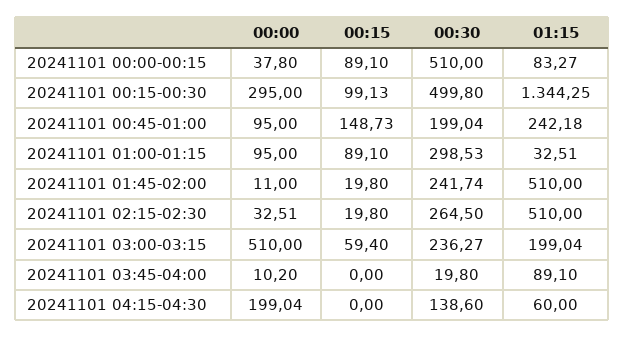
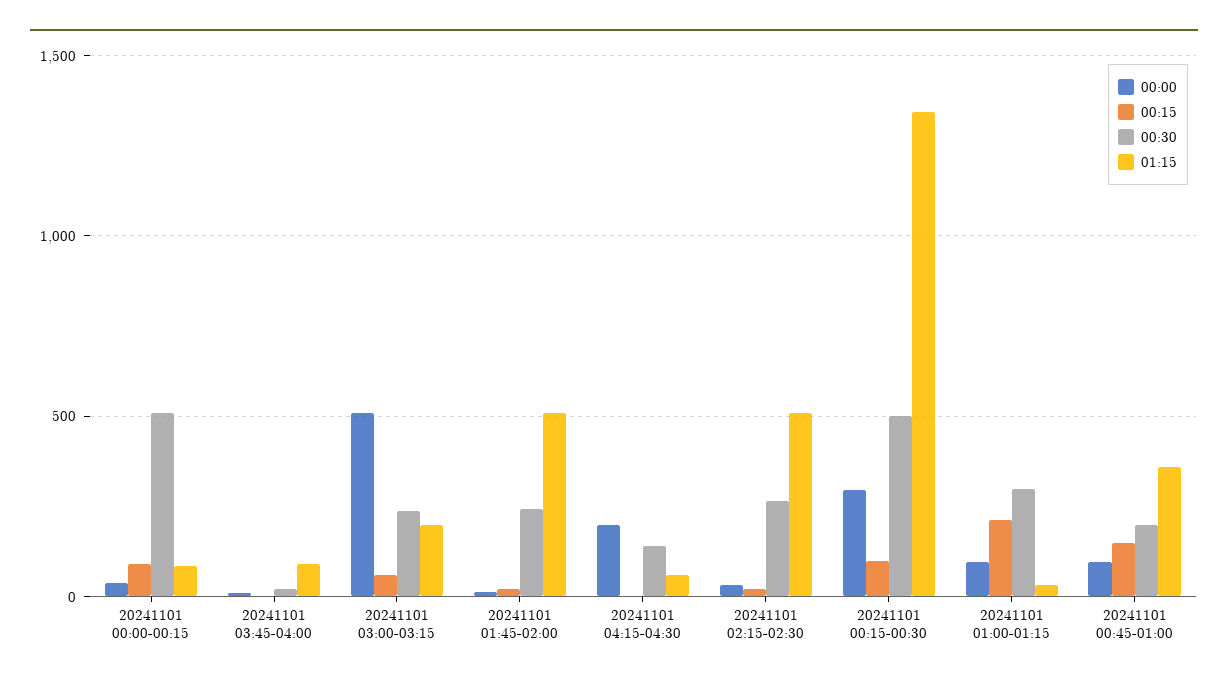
  {
    "00:00": {
      "20241101 00:00-00:15": 37.8,
      "20241101 00:15-00:30": 295,
      "20241101 00:45-01:00": 95,
      "20241101 01:00-01:15": 95,
      "20241101 01:45-02:00": 11,
      "20241101 02:15-02:30": 32.51,
      "20241101 03:00-03:15": 510,
      "20241101 03:45-04:00": 10.2,
      "20241101 04:15-04:30": 199.04
    },
    "00:15": {
      "20241101 00:00-00:15": 89.1,
      "20241101 00:15-00:30": 99.13,
      "20241101 00:45-01:00": 148.73,
-     "20241101 01:00-01:15": 89.1,
+     "20241101 01:00-01:15": 200,
      "20241101 01:45-02:00": 19.8,
      "20241101 02:15-02:30": 19.8,
      "20241101 03:00-03:15": 59.4,
      "20241101 03:45-04:00": 0,
      "20241101 04:15-04:30": 0
    },
    "00:30": {
      "20241101 00:00-00:15": 510,
      "20241101 00:15-00:30": 499.8,
      "20241101 00:45-01:00": 199.04,
      "20241101 01:00-01:15": 298.53,
      "20241101 01:45-02:00": 241.74,
      "20241101 02:15-02:30": 264.5,
      "20241101 03:00-03:15": 236.27,
      "20241101 03:45-04:00": 19.8,
      "20241101 04:15-04:30": 138.6
    },
    "01:15": {
      "20241101 00:00-00:15": 83.27,
      "20241101 00:15-00:30": 1344.25,
-     "20241101 00:45-01:00": 242.18,
+     "20241101 00:45-01:00": 350,
      "20241101 01:00-01:15": 32.51,
      "20241101 01:45-02:00": 510,
      "20241101 02:15-02:30": 510,
      "20241101 03:00-03:15": 199.04,
      "20241101 03:45-04:00": 89.1,
      "20241101 04:15-04:30": 60
    }
  }

